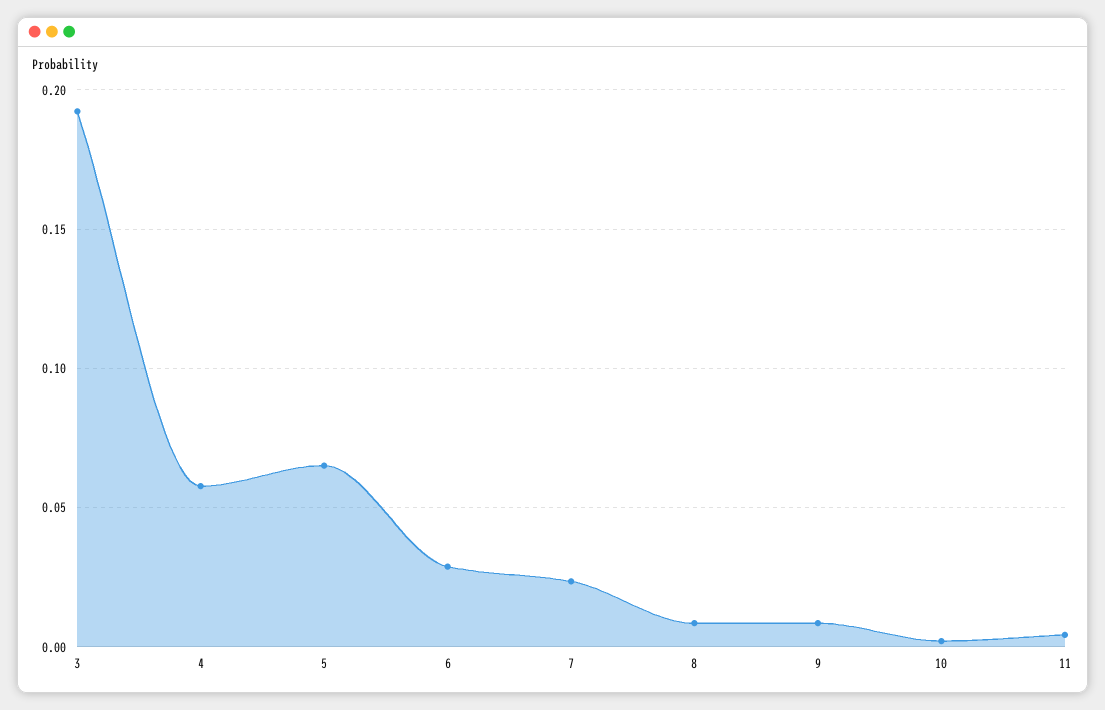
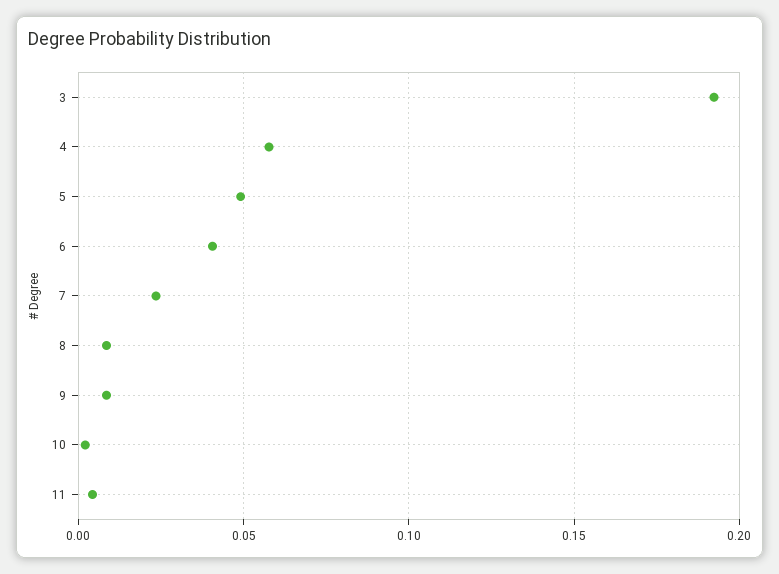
  {
    "3": 0.19,
    "4": 0.06,
-   "5": 0.065,
+   "5": 0.05,
-   "6": 0.03,
+   "6": 0.04,
    "7": 0.025,
    "8": 0.01,
    "9": 0.01,
    "10": 0,
    "11": 0.005
  }

